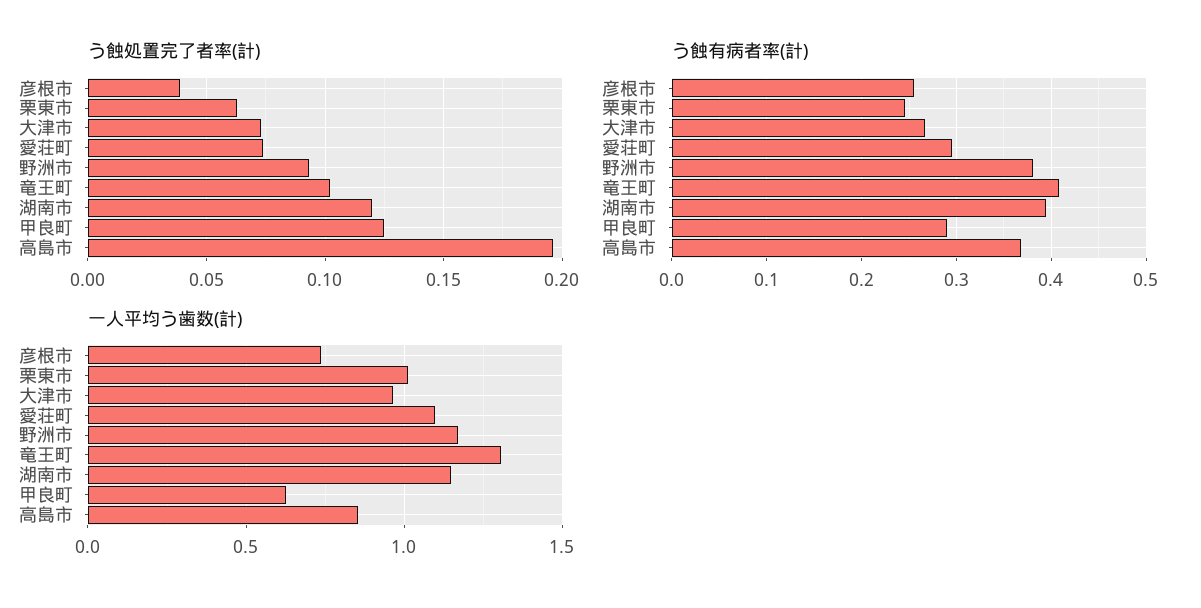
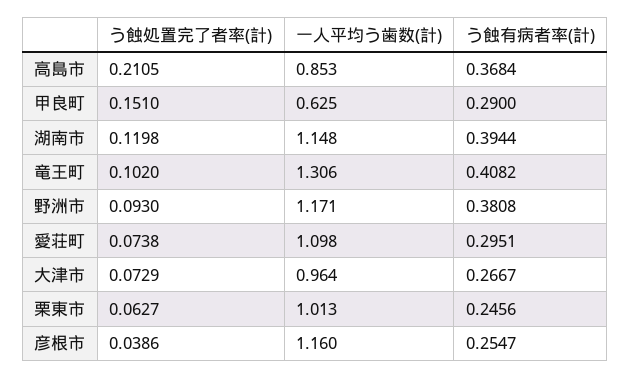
  {
    "う蝕処置完了者率(計)": {
      "彦根市": 0.0386,
      "栗東市": 0.0627,
      "大津市": 0.0729,
      "愛荘町": 0.0738,
      "野洲市": 0.093,
      "竜王町": 0.102,
      "湖南市": 0.1198,
-     "甲良町": 0.125,
+     "甲良町": 0.151,
-     "高島市": 0.195
+     "高島市": 0.2105
    },
    "う蝕有病者率(計)": {
      "彦根市": 0.2547,
      "栗東市": 0.2456,
      "大津市": 0.2667,
      "愛荘町": 0.2951,
      "野洲市": 0.3808,
      "竜王町": 0.4082,
      "湖南市": 0.3944,
      "甲良町": 0.29,
      "高島市": 0.3684
    },
    "一人平均う歯数(計)": {
-     "彦根市": 0.75,
+     "彦根市": 1.16,
      "栗東市": 1.013,
      "大津市": 0.964,
      "愛荘町": 1.098,
      "野洲市": 1.171,
      "竜王町": 1.306,
      "湖南市": 1.148,
      "甲良町": 0.625,
      "高島市": 0.853
    }
  }

